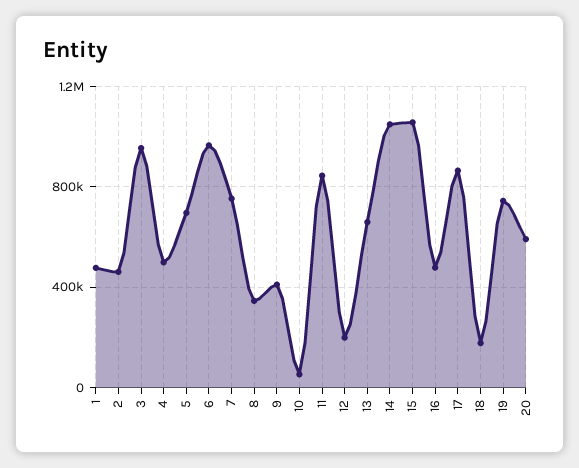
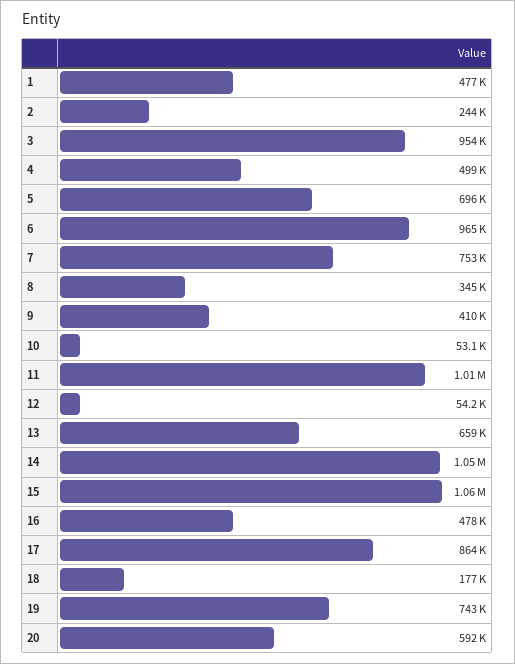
  {
    "1": 477000,
-   "2": 450000,
+   "2": 244000,
    "3": 954000,
    "4": 499000,
    "5": 696000,
    "6": 965000,
    "7": 753000,
    "8": 345000,
    "9": 410000,
    "10": 53100,
-   "11": 850000,
+   "11": 1010000,
-   "12": 200000,
+   "12": 54200,
    "13": 659000,
    "14": 1050000,
    "15": 1060000,
    "16": 478000,
    "17": 864000,
    "18": 177000,
    "19": 743000,
    "20": 592000
  }

